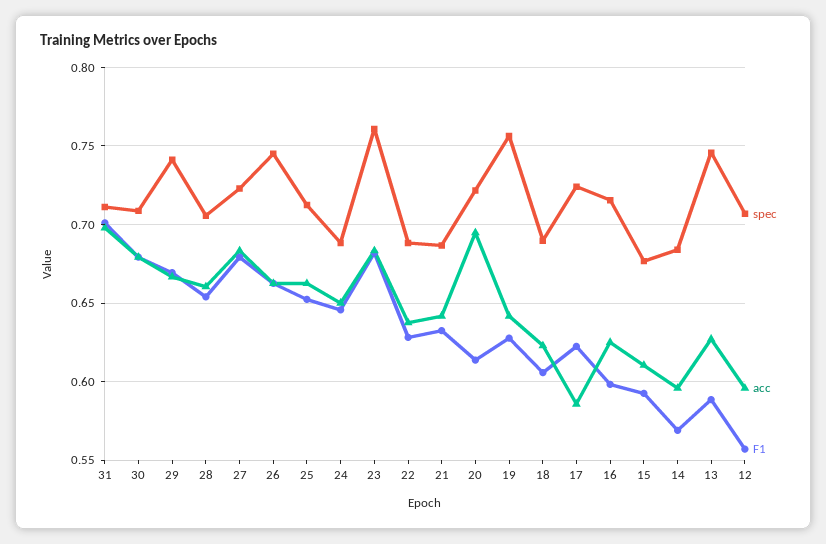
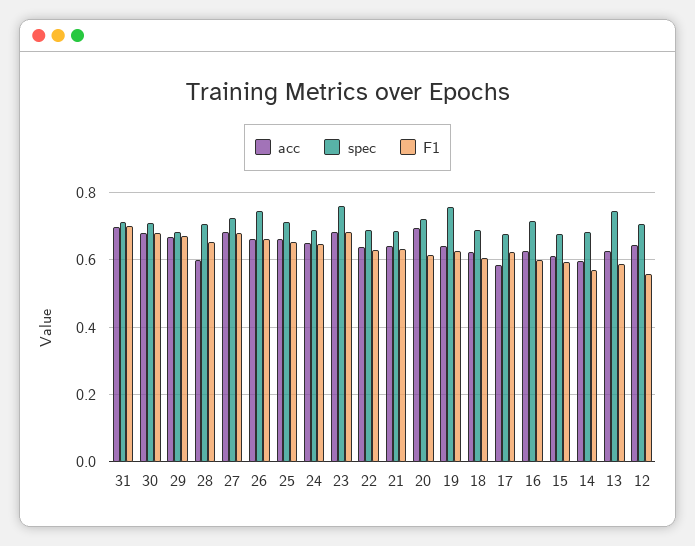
  {
    "spec": {
      "31": 0.71,
      "30": 0.71,
-     "29": 0.74,
+     "29": 0.68,
      "28": 0.705,
      "27": 0.725,
      "26": 0.745,
      "25": 0.71,
      "24": 0.69,
      "23": 0.76,
      "22": 0.69,
      "21": 0.685,
      "20": 0.72,
      "19": 0.755,
      "18": 0.69,
-     "17": 0.725,
+     "17": 0.68,
      "16": 0.715,
      "15": 0.675,
      "14": 0.685,
      "13": 0.745,
      "12": 0.705
    },
    "acc": {
      "31": 0.7,
      "30": 0.68,
      "29": 0.665,
-     "28": 0.66,
+     "28": 0.6,
      "27": 0.685,
      "26": 0.665,
      "25": 0.665,
      "24": 0.65,
      "23": 0.685,
      "22": 0.64,
      "21": 0.64,
      "20": 0.695,
      "19": 0.64,
      "18": 0.625,
      "17": 0.585,
      "16": 0.625,
      "15": 0.61,
      "14": 0.595,
      "13": 0.625,
-     "12": 0.595
+     "12": 0.64
    },
    "F1": {
      "31": 0.7,
      "30": 0.68,
      "29": 0.67,
      "28": 0.655,
      "27": 0.68,
      "26": 0.665,
      "25": 0.65,
      "24": 0.645,
      "23": 0.68,
      "22": 0.63,
      "21": 0.635,
      "20": 0.615,
      "19": 0.63,
      "18": 0.605,
      "17": 0.625,
      "16": 0.6,
      "15": 0.595,
      "14": 0.57,
      "13": 0.59,
      "12": 0.555
    }
  }

